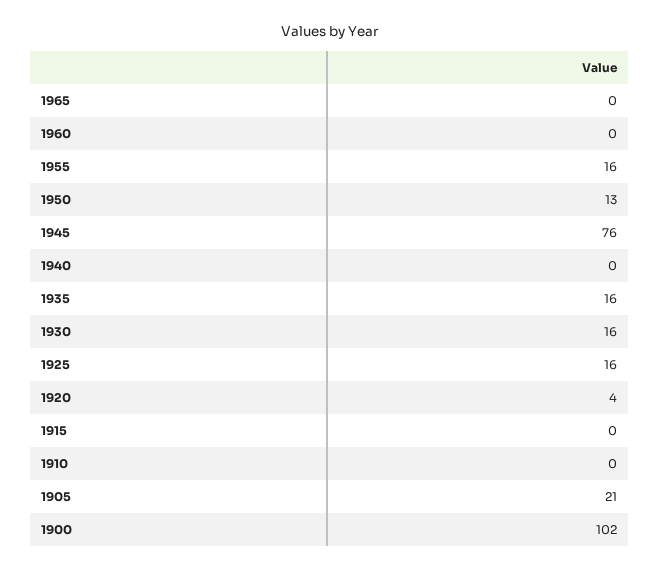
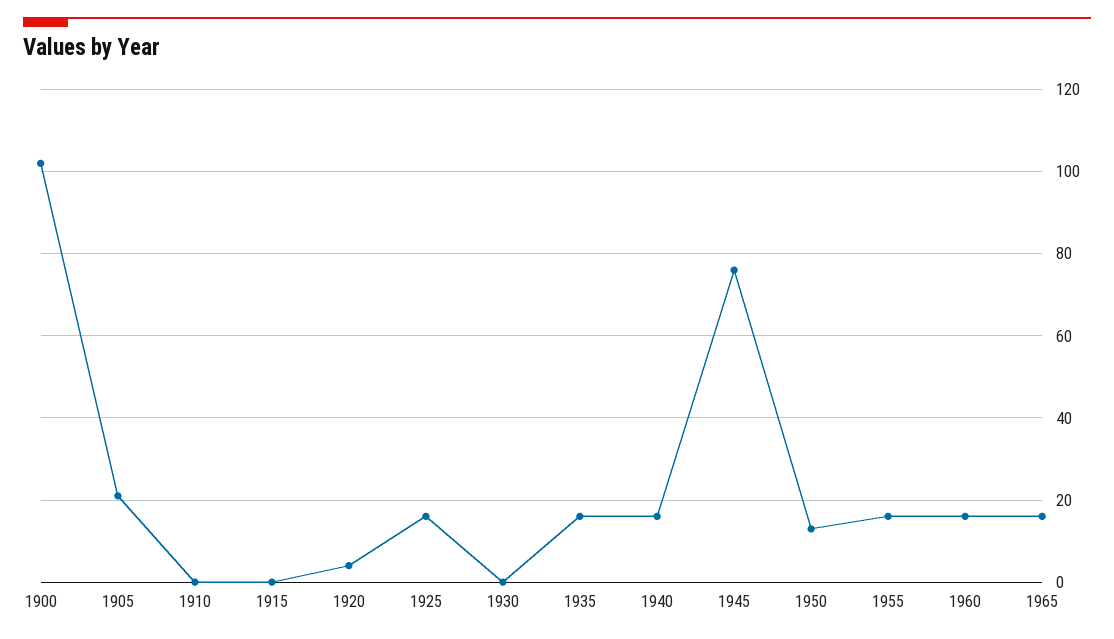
  {
-   "1965": 0,
+   "1965": 15,
-   "1960": 0,
+   "1960": 15,
    "1955": 16,
    "1950": 13,
    "1945": 76,
-   "1940": 0,
+   "1940": 15,
    "1935": 16,
-   "1930": 16,
+   "1930": 0,
    "1925": 16,
    "1920": 4,
    "1915": 0,
    "1910": 0,
    "1905": 21,
    "1900": 102
  }

